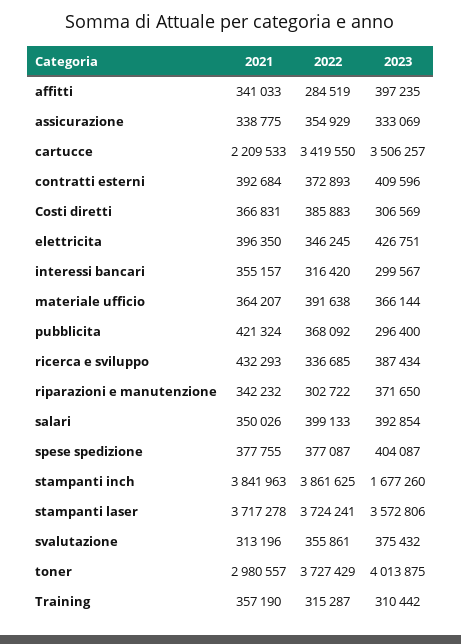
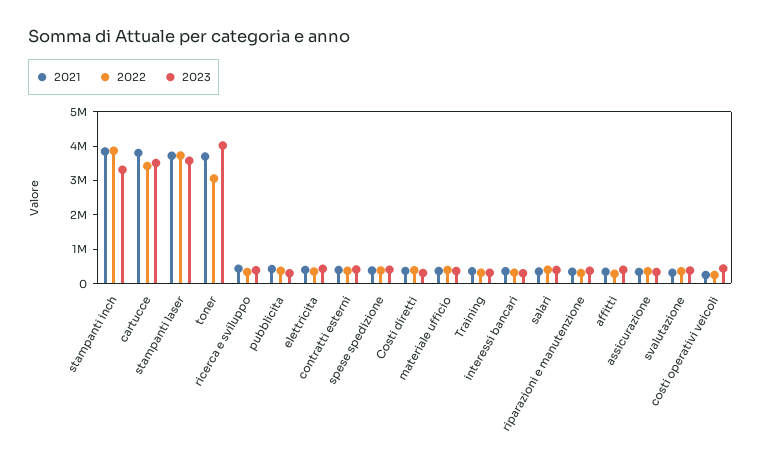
  {
    "2021": {
      "affitti": 341033,
      "assicurazione": 338775,
-     "cartucce": 2209533,
+     "cartucce": 3750000,
      "contratti esterni": 392684,
      "Costi diretti": 366831,
      "elettricita": 396350,
      "interessi bancari": 355157,
      "materiale ufficio": 364207,
      "pubblicita": 421324,
      "ricerca e sviluppo": 432293,
      "riparazioni e manutenzione": 342232,
      "salari": 350026,
      "spese spedizione": 377755,
      "stampanti inch": 3841963,
      "stampanti laser": 3717278,
      "svalutazione": 313196,
-     "toner": 2980557,
+     "toner": 3750000,
-     "Training": 357190
+     "Training": 357190,
+     "costi operativi veicoli": 250000
    },
    "2022": {
      "affitti": 284519,
      "assicurazione": 354929,
      "cartucce": 3419550,
      "contratti esterni": 372893,
      "Costi diretti": 385883,
      "elettricita": 346245,
      "interessi bancari": 316420,
      "materiale ufficio": 391638,
      "pubblicita": 368092,
      "ricerca e sviluppo": 336685,
      "riparazioni e manutenzione": 302722,
      "salari": 399133,
      "spese spedizione": 377087,
      "stampanti inch": 3861625,
      "stampanti laser": 3724241,
      "svalutazione": 355861,
-     "toner": 3727429,
+     "toner": 3000000,
-     "Training": 315287
+     "Training": 315287,
+     "costi operativi veicoli": 250000
    },
    "2023": {
      "affitti": 397235,
      "assicurazione": 333069,
      "cartucce": 3506257,
      "contratti esterni": 409596,
      "Costi diretti": 306569,
      "elettricita": 426751,
      "interessi bancari": 299567,
      "materiale ufficio": 366144,
      "pubblicita": 296400,
      "ricerca e sviluppo": 387434,
      "riparazioni e manutenzione": 371650,
      "salari": 392854,
      "spese spedizione": 404087,
-     "stampanti inch": 1677260,
+     "stampanti inch": 3250000,
      "stampanti laser": 3572806,
      "svalutazione": 375432,
      "toner": 4013875,
-     "Training": 310442
+     "Training": 310442,
+     "costi operativi veicoli": 500000
    }
  }

